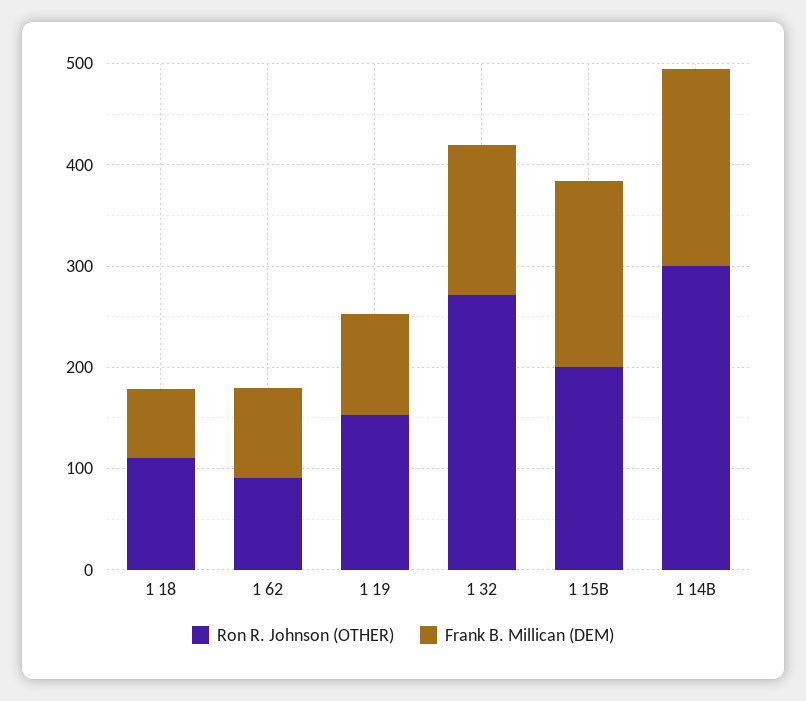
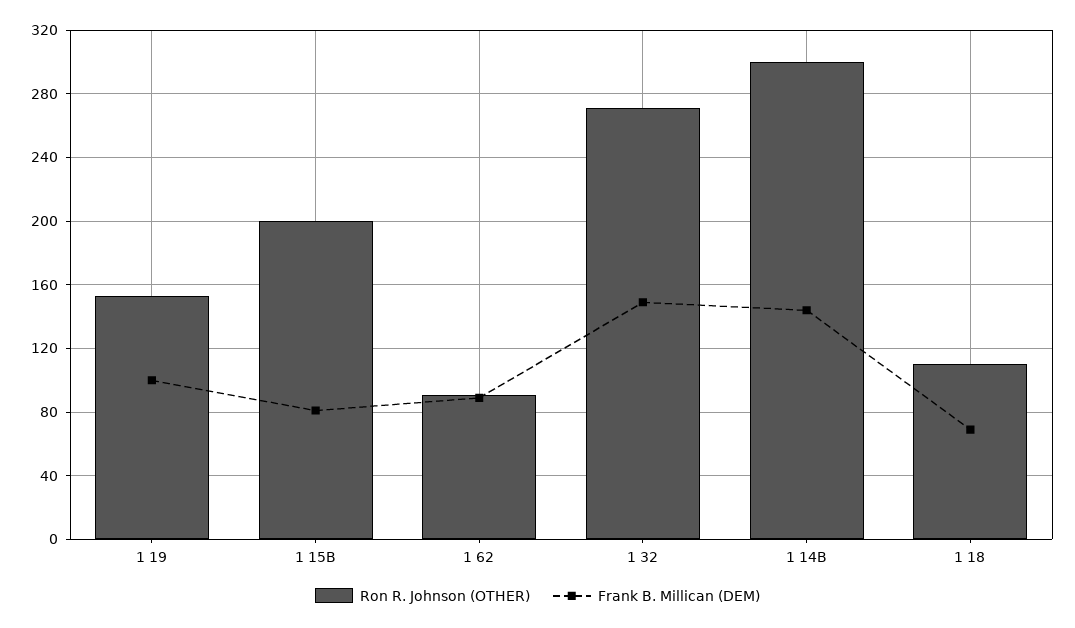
  {
    "Ron R. Johnson (OTHER)": {
      "1 18": 110,
      "1 62": 90,
      "1 19": 155,
      "1 32": 270,
      "1 15B": 200,
      "1 14B": 300
    },
    "Frank B. Millican (DEM)": {
      "1 18": 70,
      "1 62": 90,
      "1 19": 100,
      "1 32": 150,
-     "1 15B": 180,
+     "1 15B": 80,
-     "1 14B": 200
+     "1 14B": 145
    }
  }

